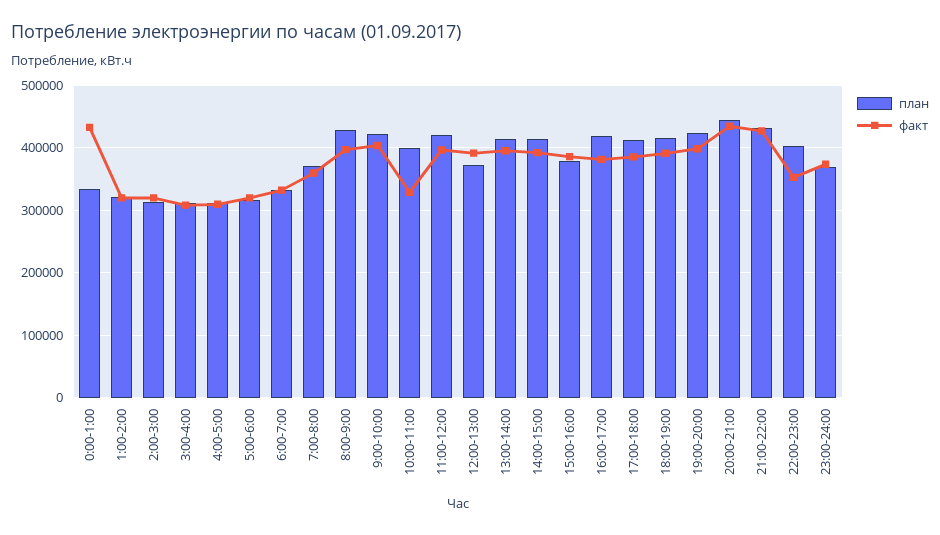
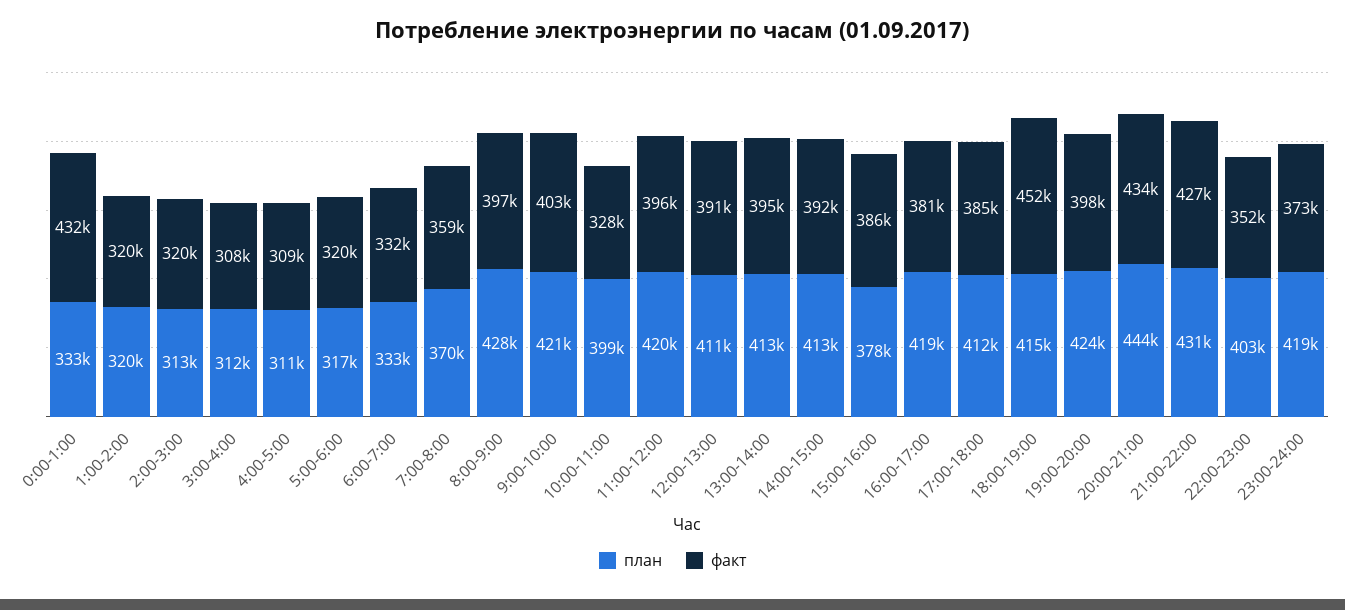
  {
    "план": {
      "0:00-1:00": 333000,
      "1:00-2:00": 320000,
      "2:00-3:00": 313000,
      "3:00-4:00": 312000,
      "4:00-5:00": 311000,
      "5:00-6:00": 317000,
      "6:00-7:00": 333000,
      "7:00-8:00": 370000,
      "8:00-9:00": 428000,
      "9:00-10:00": 421000,
      "10:00-11:00": 399000,
      "11:00-12:00": 420000,
-     "12:00-13:00": 370000,
+     "12:00-13:00": 411000,
      "13:00-14:00": 413000,
      "14:00-15:00": 413000,
      "15:00-16:00": 378000,
      "16:00-17:00": 419000,
      "17:00-18:00": 412000,
      "18:00-19:00": 415000,
      "19:00-20:00": 424000,
      "20:00-21:00": 444000,
      "21:00-22:00": 431000,
      "22:00-23:00": 403000,
-     "23:00-24:00": 370000
+     "23:00-24:00": 419000
    },
    "факт": {
      "0:00-1:00": 432000,
      "1:00-2:00": 320000,
      "2:00-3:00": 320000,
      "3:00-4:00": 308000,
      "4:00-5:00": 309000,
      "5:00-6:00": 320000,
      "6:00-7:00": 332000,
      "7:00-8:00": 359000,
      "8:00-9:00": 397000,
      "9:00-10:00": 403000,
      "10:00-11:00": 328000,
      "11:00-12:00": 396000,
      "12:00-13:00": 391000,
      "13:00-14:00": 395000,
      "14:00-15:00": 392000,
      "15:00-16:00": 386000,
      "16:00-17:00": 381000,
      "17:00-18:00": 385000,
-     "18:00-19:00": 390000,
+     "18:00-19:00": 452000,
      "19:00-20:00": 398000,
      "20:00-21:00": 434000,
      "21:00-22:00": 427000,
      "22:00-23:00": 352000,
      "23:00-24:00": 373000
    }
  }

